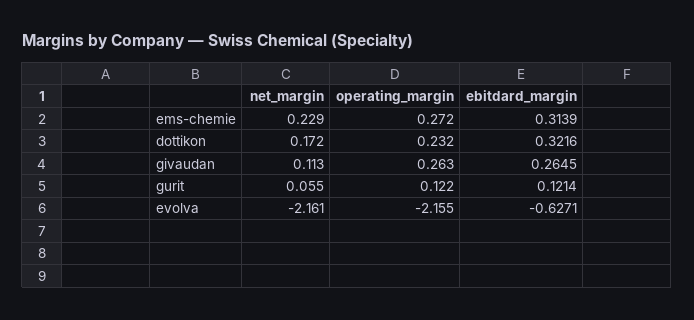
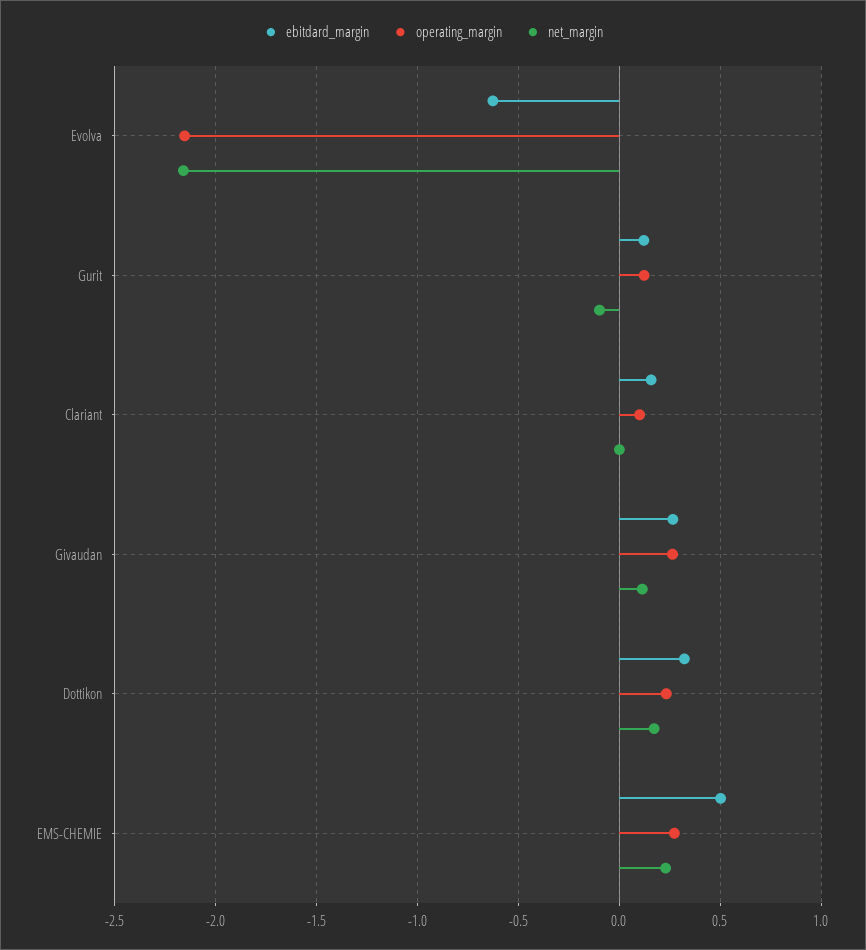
  {
    "net_margin": {
      "ems-chemie": 0.229,
      "dottikon": 0.172,
      "givaudan": 0.113,
-     "gurit": 0.055,
+     "gurit": -0.1,
-     "evolva": -2.161
+     "evolva": -2.161,
+     "Clariant": 0
    },
    "operating_margin": {
      "ems-chemie": 0.272,
      "dottikon": 0.232,
      "givaudan": 0.263,
      "gurit": 0.122,
-     "evolva": -2.155
+     "evolva": -2.155,
+     "Clariant": 0.1
    },
    "ebitdard_margin": {
-     "ems-chemie": 0.3139,
+     "ems-chemie": 0.5,
      "dottikon": 0.3216,
      "givaudan": 0.2645,
      "gurit": 0.1214,
-     "evolva": -0.6271
+     "evolva": -0.6271,
+     "Clariant": 0.15
    }
  }

